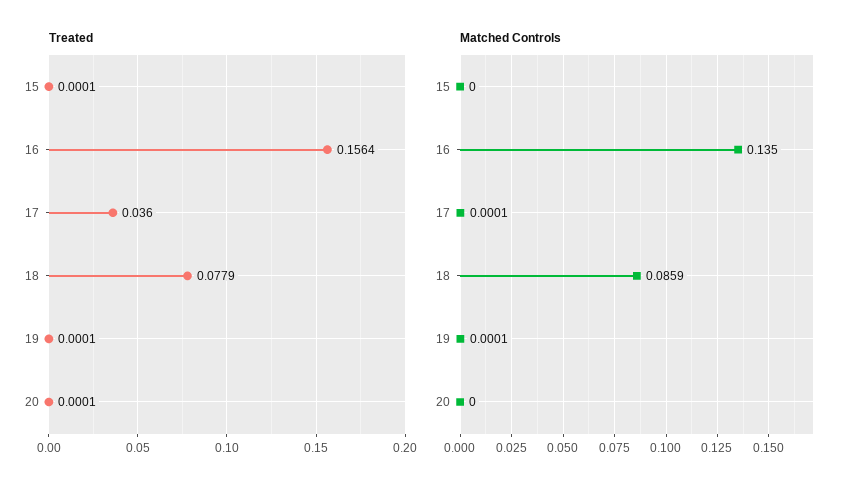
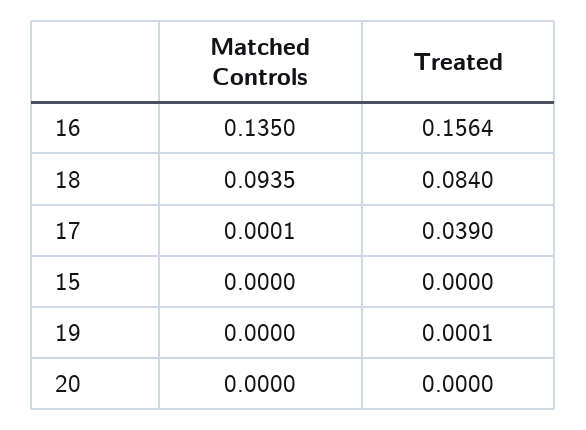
  {
    "Treated": {
-     "15": 0.0001,
+     "15": 0,
      "16": 0.1564,
-     "17": 0.036,
+     "17": 0.039,
-     "18": 0.0779,
+     "18": 0.084,
      "19": 0.0001,
-     "20": 0.0001
+     "20": 0
    },
    "Matched Controls": {
      "15": 0,
      "16": 0.135,
      "17": 0.0001,
-     "18": 0.0859,
+     "18": 0.0935,
-     "19": 0.0001,
+     "19": 0,
      "20": 0
    }
  }

